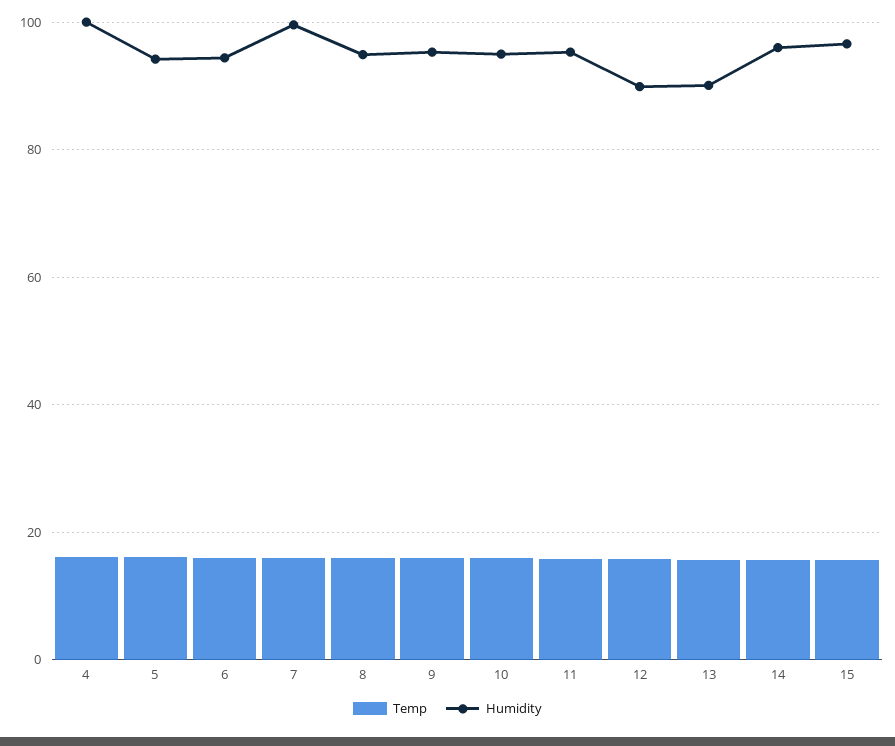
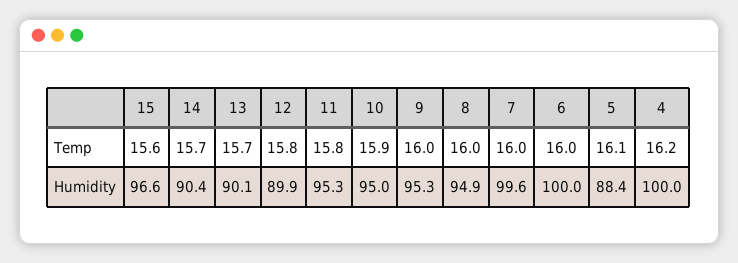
  {
    "Temp": {
      "4": 16.2,
      "5": 16.1,
      "6": 16,
      "7": 16,
      "8": 16,
      "9": 16,
      "10": 15.9,
      "11": 15.8,
      "12": 15.8,
      "13": 15.7,
      "14": 15.7,
      "15": 15.6
    },
    "Humidity": {
      "4": 100,
-     "5": 94,
+     "5": 88.4,
-     "6": 94,
+     "6": 100,
      "7": 99.6,
      "8": 94.9,
      "9": 95.3,
      "10": 95,
      "11": 95.3,
      "12": 89.9,
      "13": 90.1,
-     "14": 96,
+     "14": 90.4,
      "15": 96.6
    }
  }

